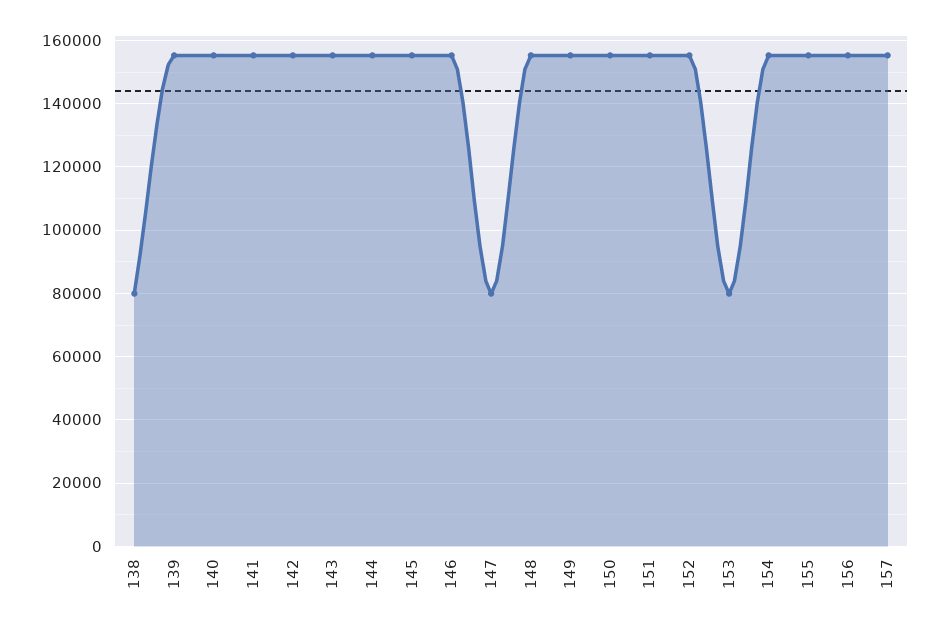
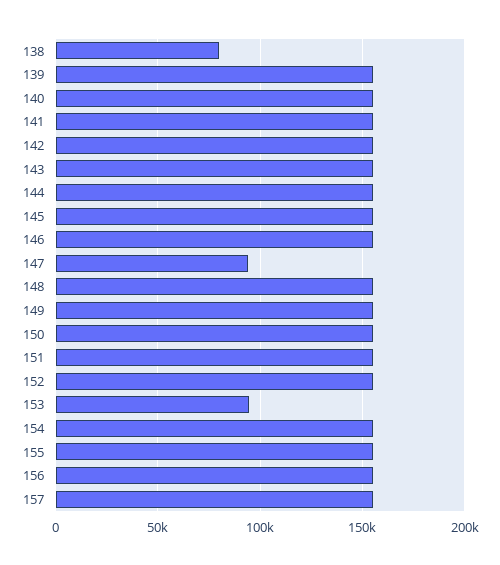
  {
    "138": 80000,
    "139": 156000,
    "140": 156000,
    "141": 156000,
    "142": 156000,
    "143": 156000,
    "144": 156000,
    "145": 156000,
    "146": 156000,
-   "147": 80000,
+   "147": 95000,
    "148": 156000,
    "149": 156000,
    "150": 156000,
    "151": 156000,
    "152": 156000,
-   "153": 80000,
+   "153": 95000,
    "154": 156000,
    "155": 156000,
    "156": 156000,
    "157": 156000
  }

